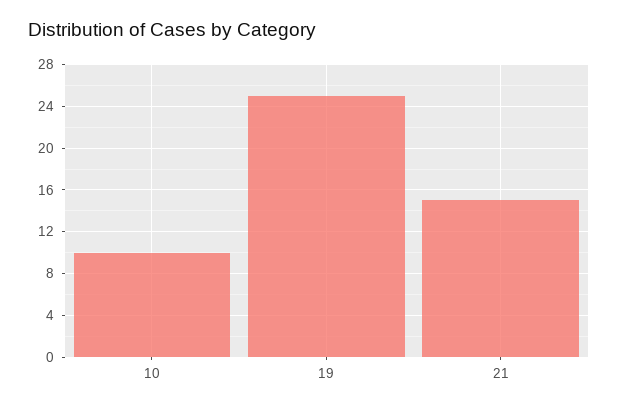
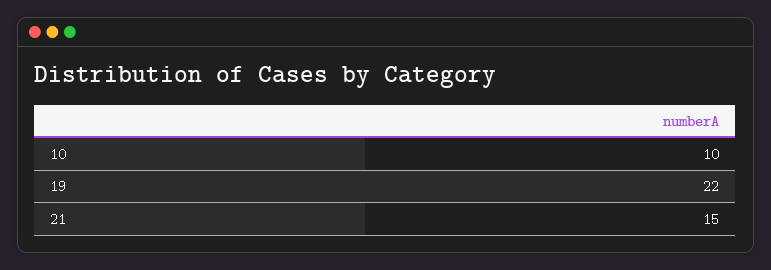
  {
    "10": 10,
-   "19": 25,
+   "19": 22,
    "21": 15
  }

